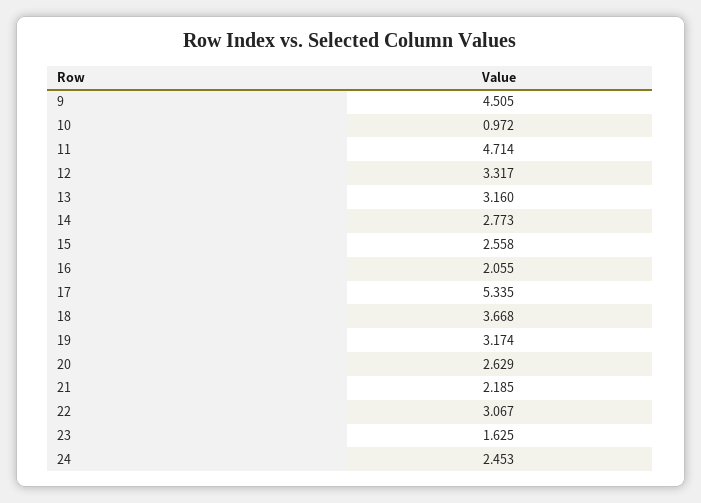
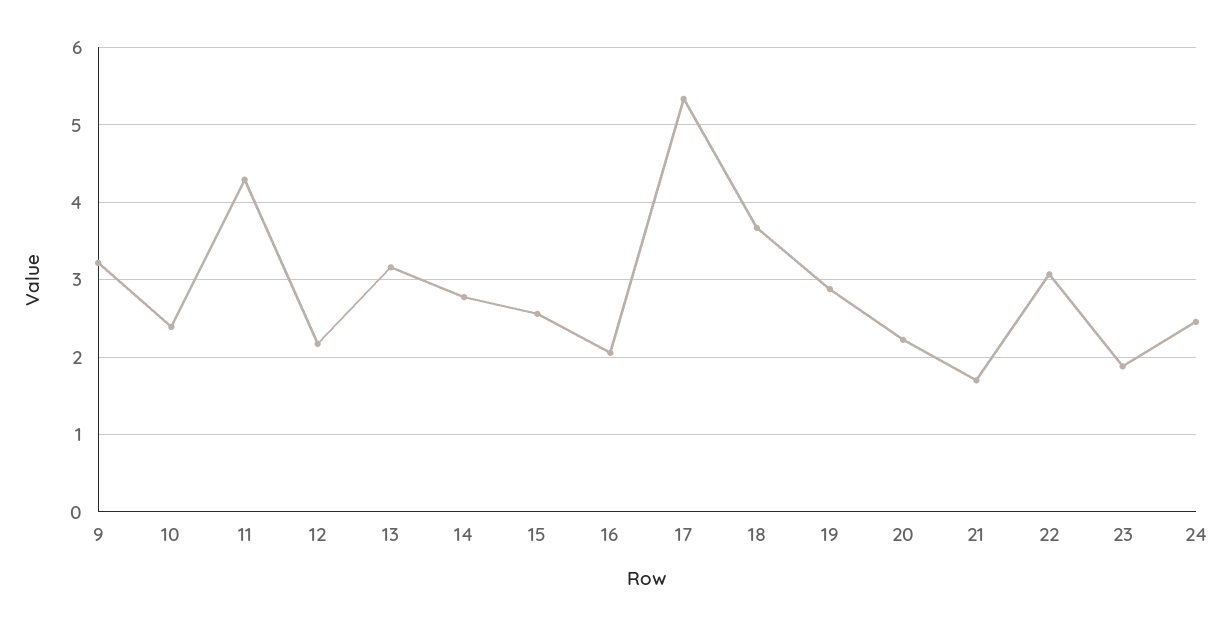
  {
-   "9": 4.505,
+   "9": 3.2,
-   "10": 0.972,
+   "10": 2.4,
-   "11": 4.714,
+   "11": 4.3,
-   "12": 3.317,
+   "12": 2.2,
    "13": 3.16,
    "14": 2.773,
    "15": 2.558,
    "16": 2.055,
    "17": 5.335,
    "18": 3.668,
-   "19": 3.174,
+   "19": 2.9,
-   "20": 2.629,
+   "20": 2.2,
-   "21": 2.185,
+   "21": 1.7,
    "22": 3.067,
-   "23": 1.625,
+   "23": 1.9,
    "24": 2.453
  }

